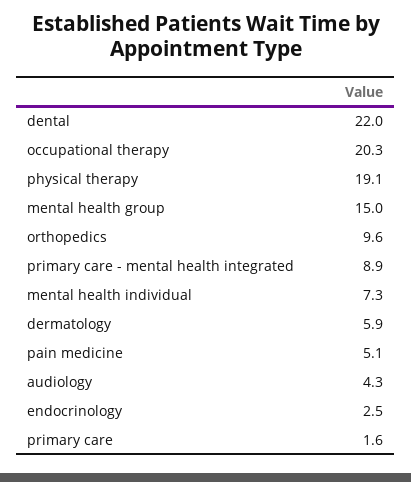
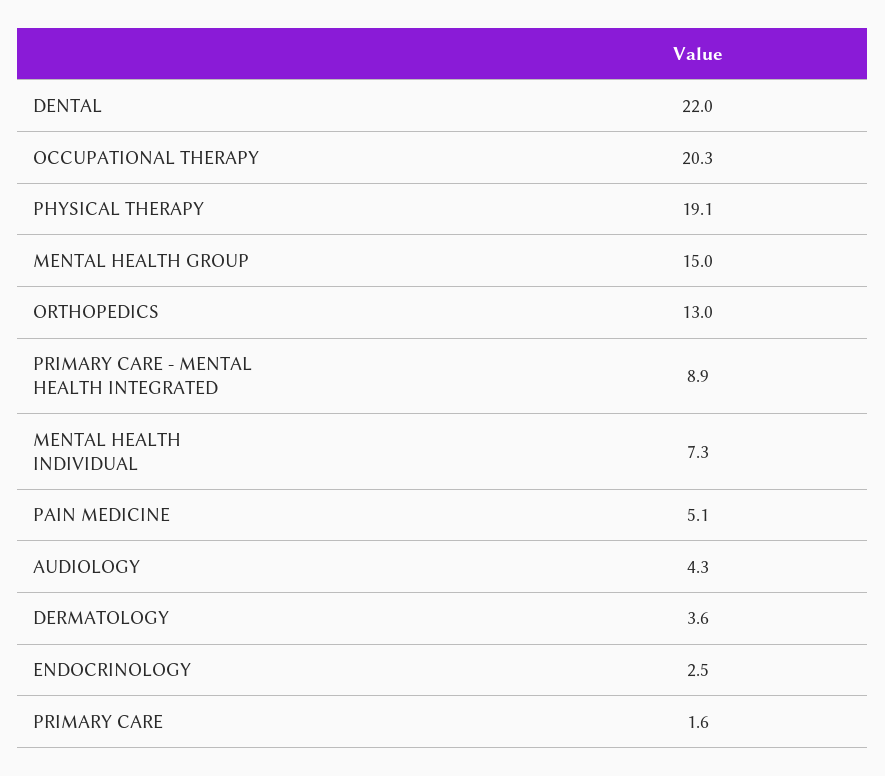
  {
    "dental": 22,
    "occupational therapy": 20.3,
    "physical therapy": 19.1,
    "mental health group": 15,
-   "orthopedics": 9.6,
+   "orthopedics": 13,
    "primary care - mental health integrated": 8.9,
    "mental health individual": 7.3,
-   "dermatology": 5.9,
+   "dermatology": 3.6,
    "pain medicine": 5.1,
    "audiology": 4.3,
    "endocrinology": 2.5,
    "primary care": 1.6
  }

